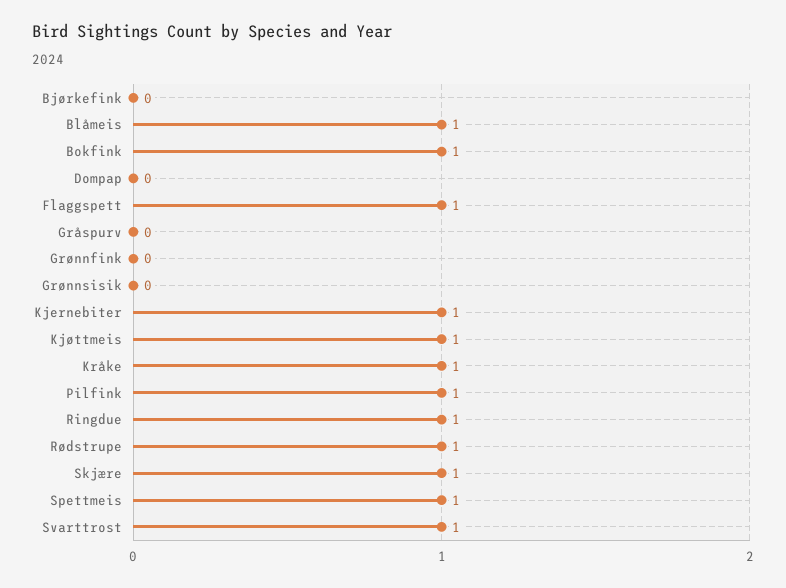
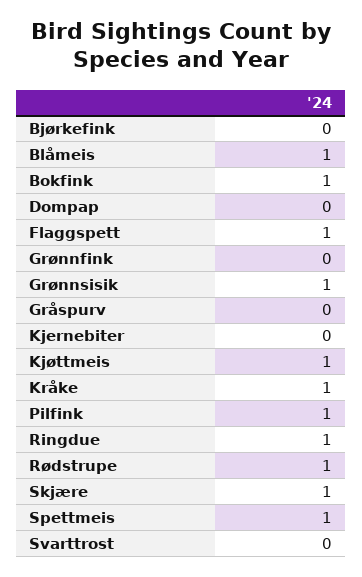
  {
    "Bjørkefink": 0,
    "Blåmeis": 1,
    "Bokfink": 1,
    "Dompap": 0,
    "Flaggspett": 1,
    "Gråspurv": 0,
    "Grønnfink": 0,
-   "Grønnsisik": 0,
+   "Grønnsisik": 1,
-   "Kjernebiter": 1,
+   "Kjernebiter": 0,
    "Kjøttmeis": 1,
    "Kråke": 1,
    "Pilfink": 1,
    "Ringdue": 1,
    "Rødstrupe": 1,
    "Skjære": 1,
    "Spettmeis": 1,
-   "Svarttrost": 1
+   "Svarttrost": 0
  }

